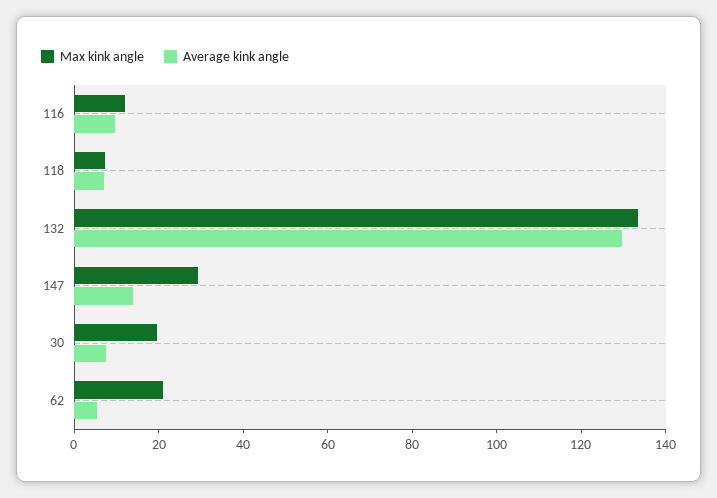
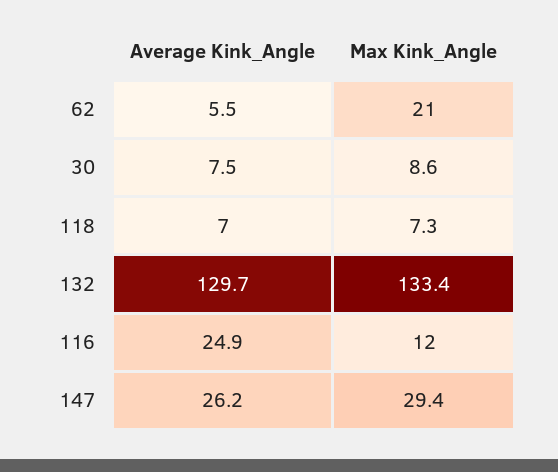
  {
    "Max kink angle": {
      "116": 12,
      "118": 7.3,
      "132": 133.4,
      "147": 29.4,
-     "30": 20,
+     "30": 8.6,
      "62": 21
    },
    "Average kink angle": {
-     "116": 10,
+     "116": 24.9,
      "118": 7,
      "132": 129.7,
-     "147": 15,
+     "147": 26.2,
      "30": 7.5,
      "62": 5.5
    }
  }

